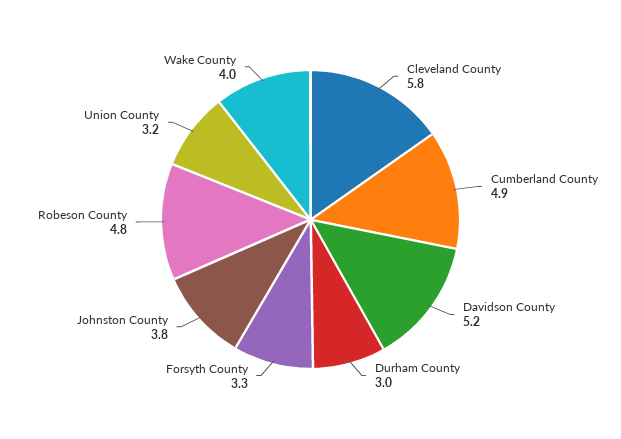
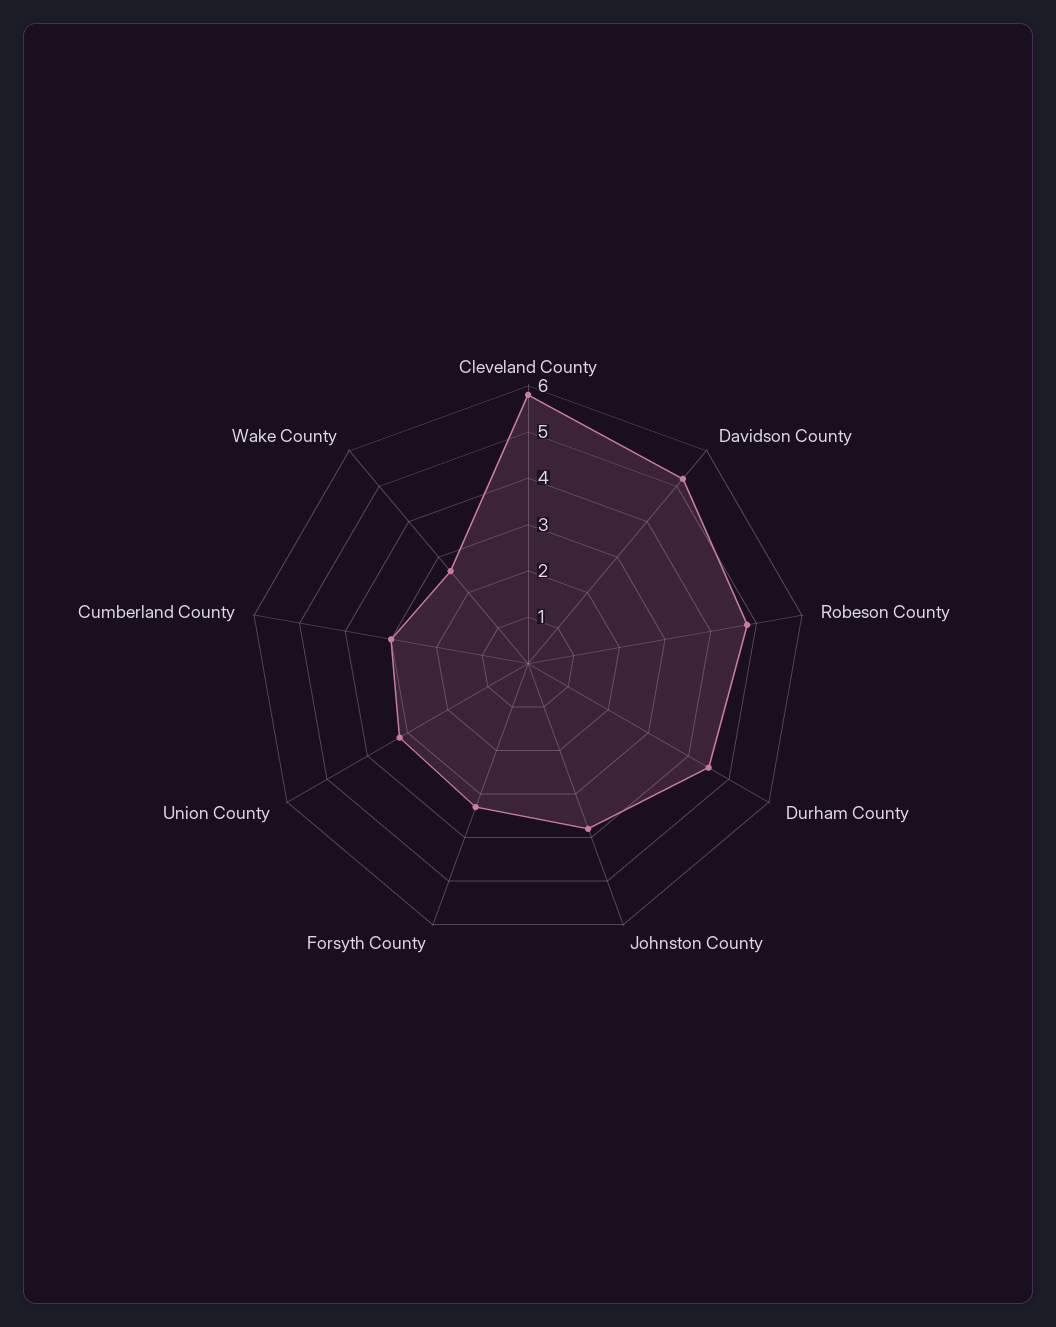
  {
    "Cleveland County": 5.8,
-   "Cumberland County": 4.9,
+   "Cumberland County": 3,
    "Davidson County": 5.2,
-   "Durham County": 3,
+   "Durham County": 4.5,
    "Forsyth County": 3.3,
    "Johnston County": 3.8,
    "Robeson County": 4.8,
    "Union County": 3.2,
-   "Wake County": 4
+   "Wake County": 2.5
  }

